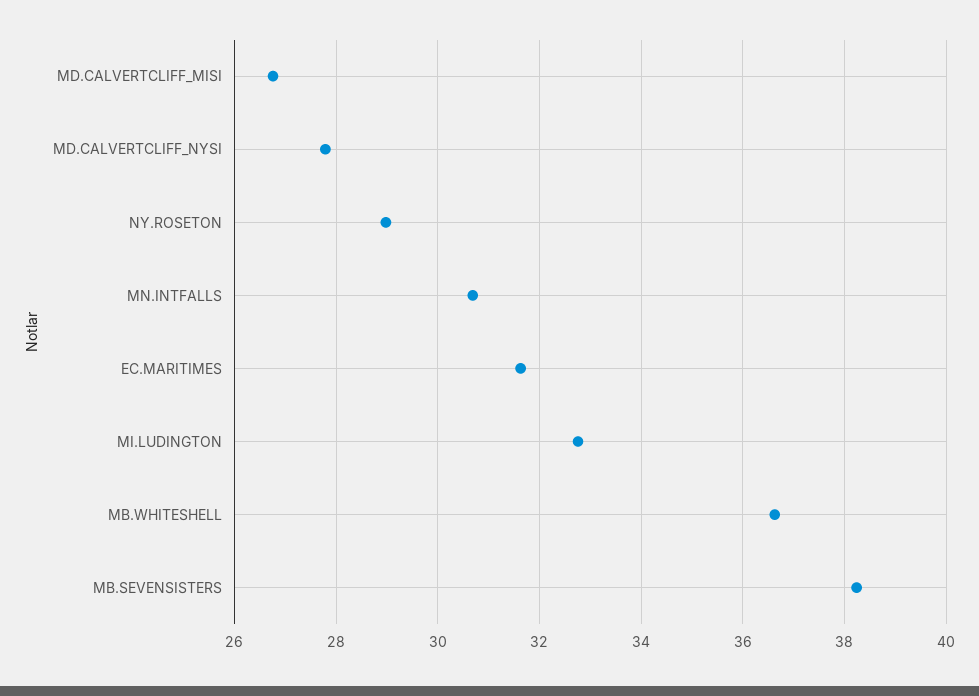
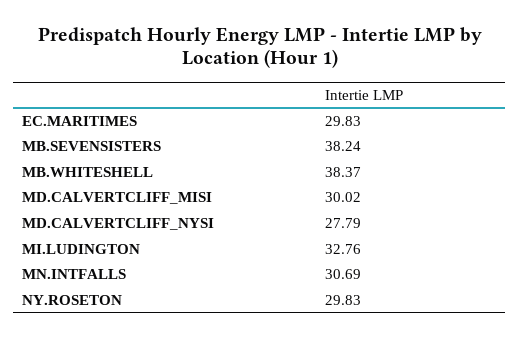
  {
-   "MD.CALVERTCLIFF_MISI": 26.8,
+   "MD.CALVERTCLIFF_MISI": 30.02,
    "MD.CALVERTCLIFF_NYSI": 27.79,
-   "NY.ROSETON": 29,
+   "NY.ROSETON": 29.83,
    "MN.INTFALLS": 30.69,
-   "EC.MARITIMES": 31.6,
+   "EC.MARITIMES": 29.83,
    "MI.LUDINGTON": 32.76,
-   "MB.WHITESHELL": 36.6,
+   "MB.WHITESHELL": 38.37,
    "MB.SEVENSISTERS": 38.24
  }

